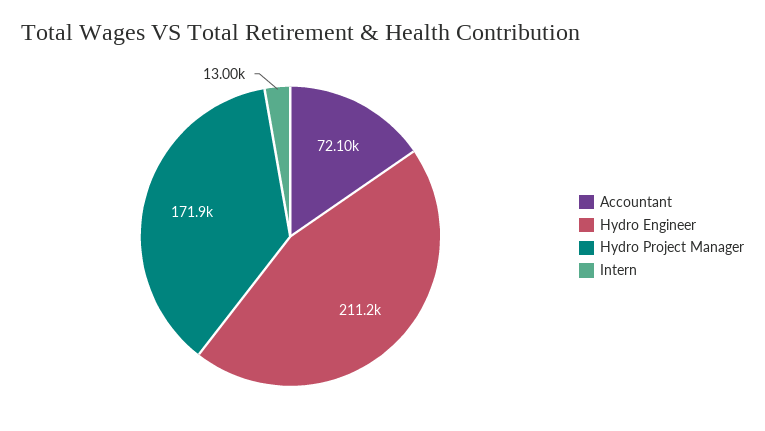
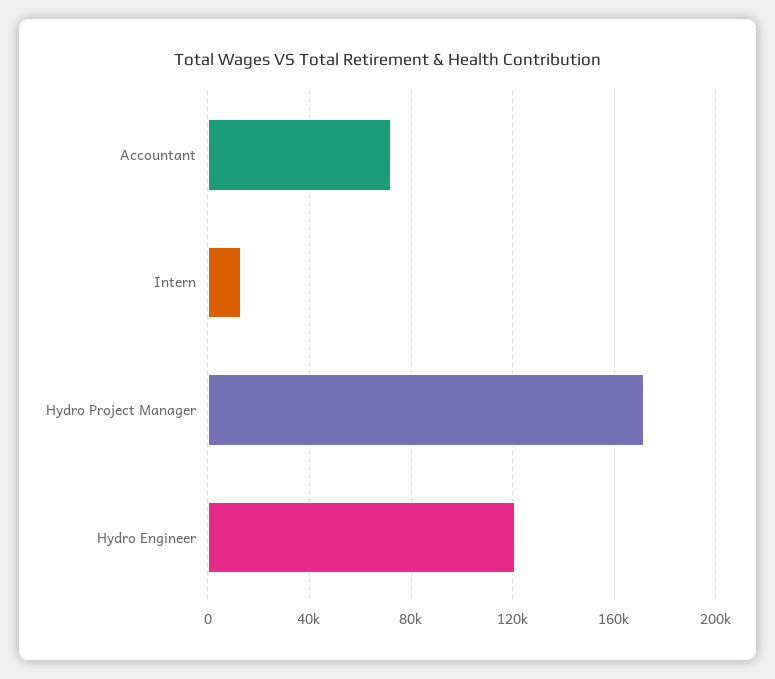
  {
    "Accountant": 72100,
-   "Hydro Engineer": 211200,
+   "Hydro Engineer": 120000,
    "Hydro Project Manager": 171900,
    "Intern": 13000
  }

